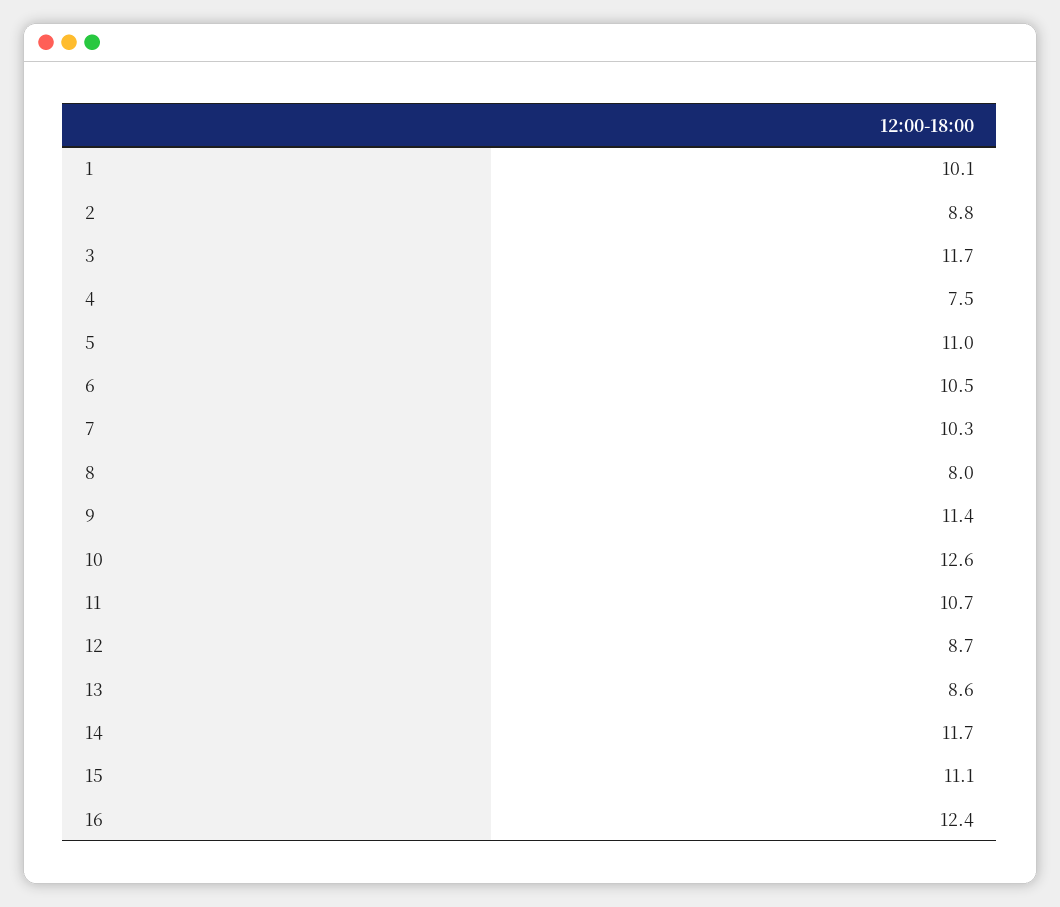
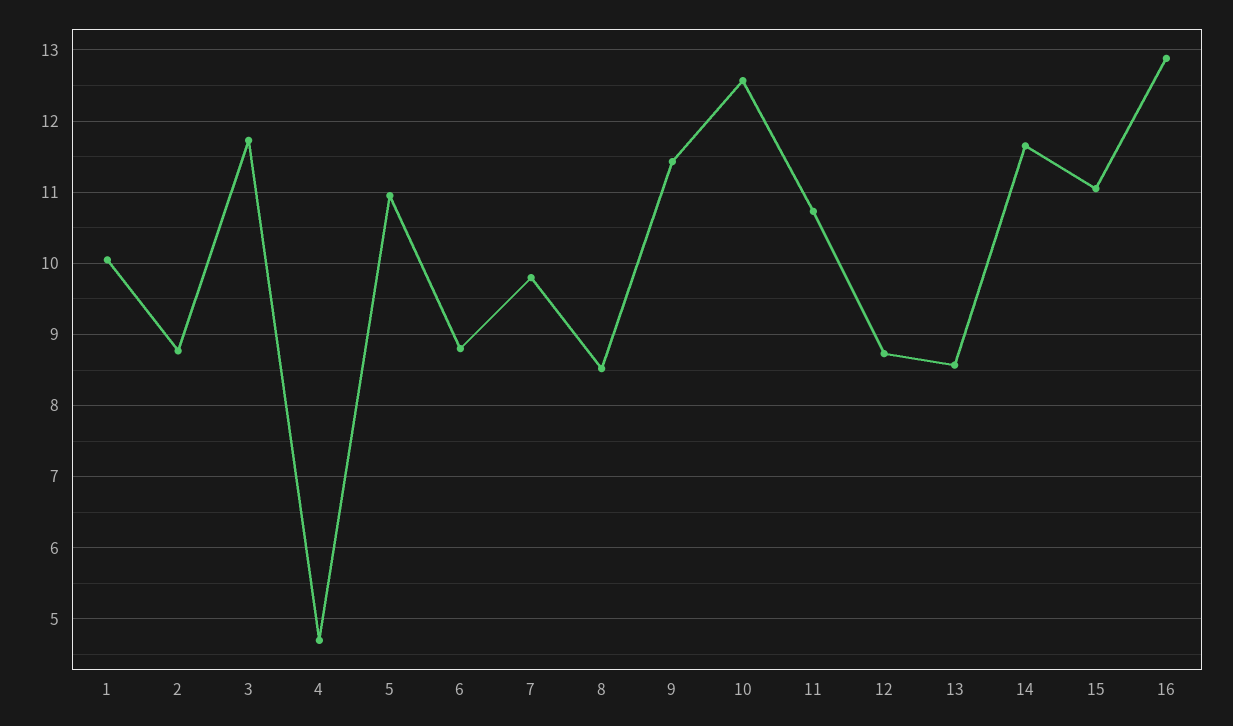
  {
    "1": 10.1,
    "2": 8.8,
    "3": 11.7,
-   "4": 7.5,
+   "4": 4.7,
    "5": 11,
-   "6": 10.5,
+   "6": 8.8,
-   "7": 10.3,
+   "7": 9.8,
-   "8": 8,
+   "8": 8.5,
    "9": 11.4,
    "10": 12.6,
    "11": 10.7,
    "12": 8.7,
    "13": 8.6,
    "14": 11.7,
    "15": 11.1,
-   "16": 12.4
+   "16": 12.9
  }

